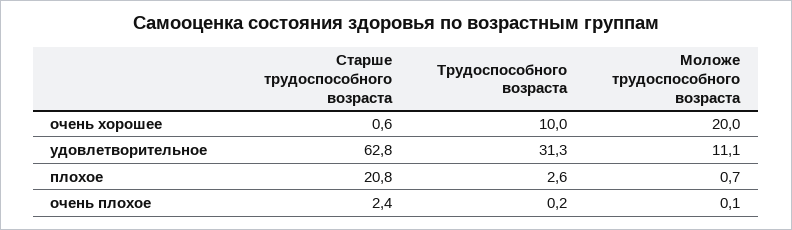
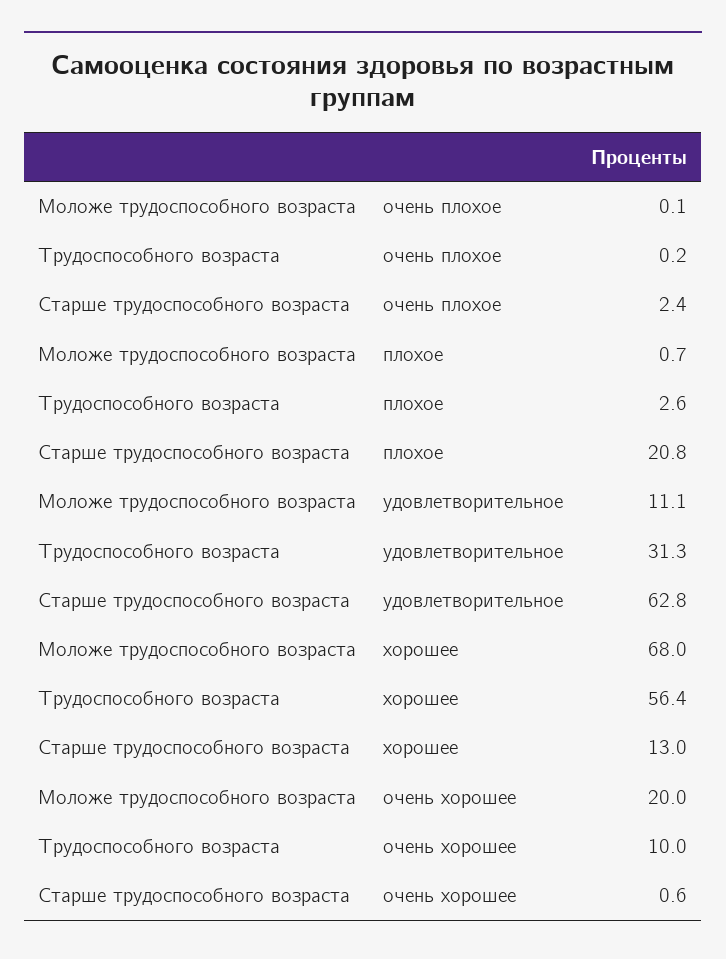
  {
    "Старше трудоспособного возраста": {
      "очень хорошее": 0.6,
      "удовлетворительное": 62.8,
      "плохое": 20.8,
-     "очень плохое": 2.4
+     "очень плохое": 2.4,
+     "хорошее": 13
    },
    "Трудоспособного возраста": {
      "очень хорошее": 10,
      "удовлетворительное": 31.3,
      "плохое": 2.6,
-     "очень плохое": 0.2
+     "очень плохое": 0.2,
+     "хорошее": 56.4
    },
    "Моложе трудоспособного возраста": {
      "очень хорошее": 20,
      "удовлетворительное": 11.1,
      "плохое": 0.7,
-     "очень плохое": 0.1
+     "очень плохое": 0.1,
+     "хорошее": 68
    }
  }

